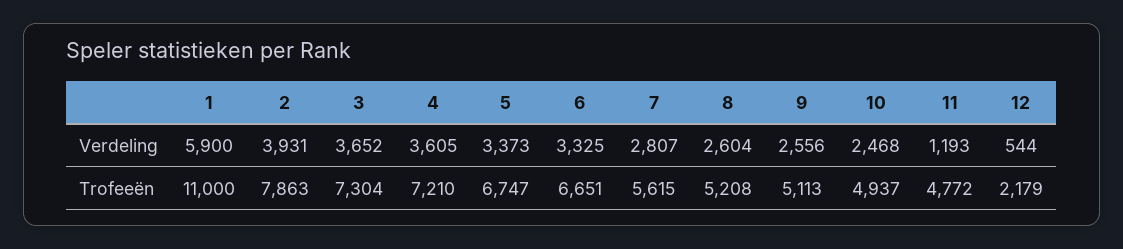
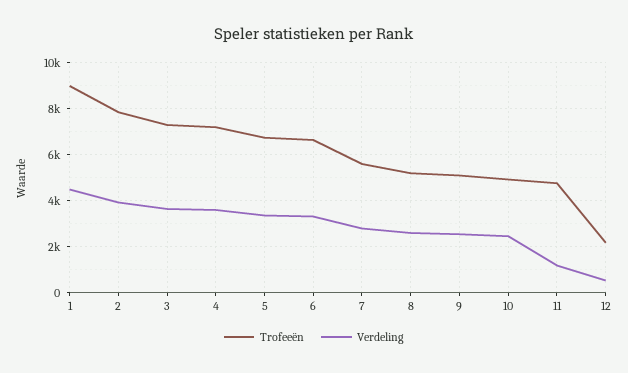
  {
    "Verdeling": {
-     "1": 5900,
+     "1": 4500,
      "2": 3931,
      "3": 3652,
      "4": 3605,
      "5": 3373,
      "6": 3325,
      "7": 2807,
      "8": 2604,
      "9": 2556,
      "10": 2468,
      "11": 1193,
      "12": 544
    },
    "Trofeeën": {
-     "1": 11000,
+     "1": 9000,
      "2": 7863,
      "3": 7304,
      "4": 7210,
      "5": 6747,
      "6": 6651,
      "7": 5615,
      "8": 5208,
      "9": 5113,
      "10": 4937,
      "11": 4772,
      "12": 2179
    }
  }

